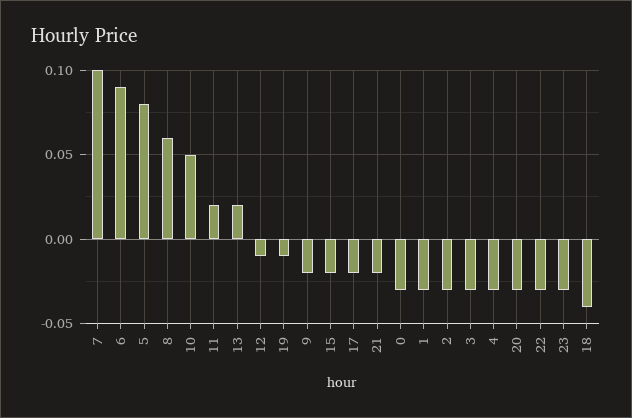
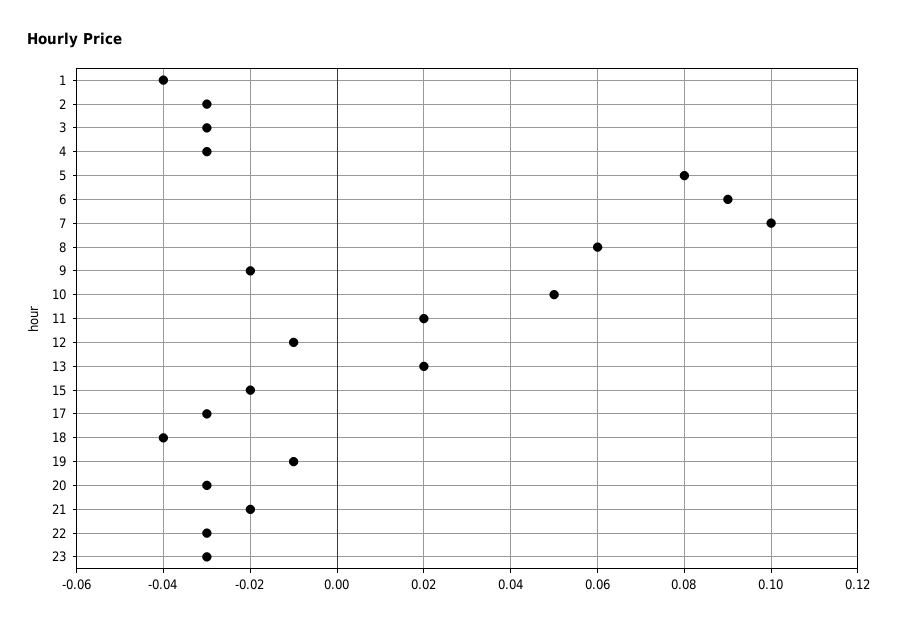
  {
    "7": 0.1,
    "6": 0.09,
    "5": 0.08,
    "8": 0.06,
    "10": 0.05,
    "11": 0.02,
    "13": 0.02,
    "12": -0.01,
    "19": -0.01,
    "9": -0.02,
    "15": -0.02,
-   "17": -0.02,
+   "17": -0.03,
    "21": -0.02,
-   "0": -0.03,
-   "1": -0.03,
+   "1": -0.04,
    "2": -0.03,
    "3": -0.03,
    "4": -0.03,
    "20": -0.03,
    "22": -0.03,
    "23": -0.03,
    "18": -0.04
  }

